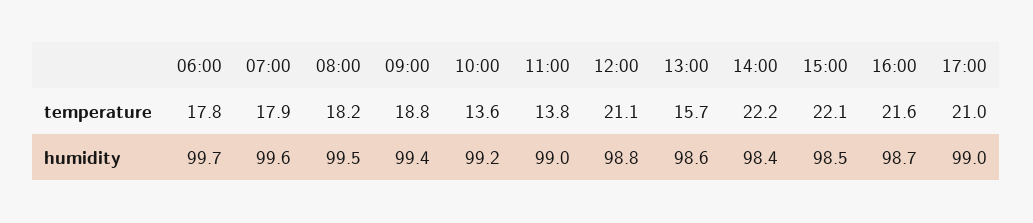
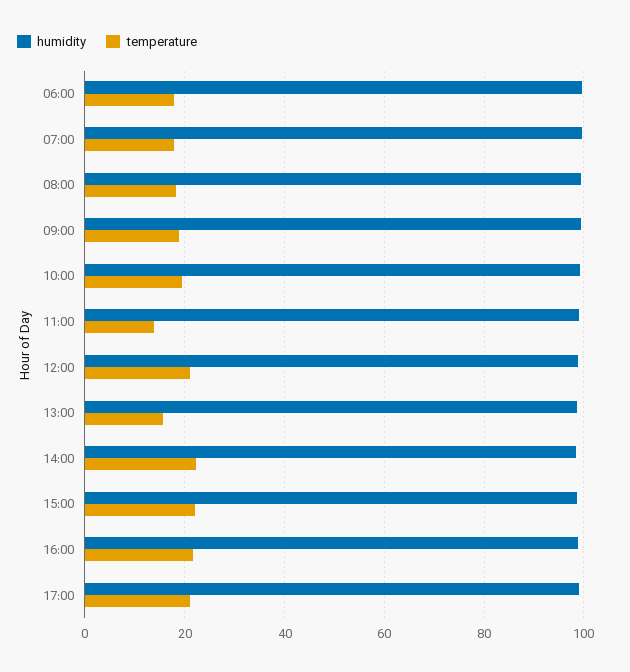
  {
    "temperature": {
      "06:00": 17.8,
      "07:00": 17.9,
      "08:00": 18.2,
      "09:00": 18.8,
-     "10:00": 13.6,
+     "10:00": 20,
      "11:00": 13.8,
      "12:00": 21.1,
      "13:00": 15.7,
      "14:00": 22.2,
      "15:00": 22.1,
      "16:00": 21.6,
      "17:00": 21
    },
    "humidity": {
      "06:00": 99.7,
      "07:00": 99.6,
      "08:00": 99.5,
      "09:00": 99.4,
      "10:00": 99.2,
      "11:00": 99,
      "12:00": 98.8,
      "13:00": 98.6,
      "14:00": 98.4,
      "15:00": 98.5,
      "16:00": 98.7,
      "17:00": 99
    }
  }

